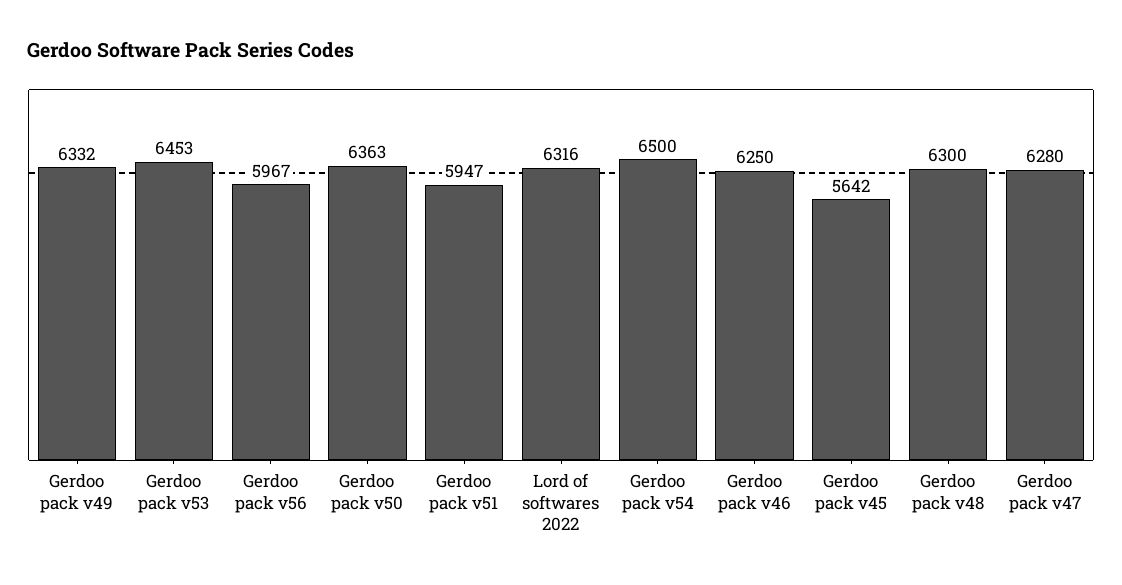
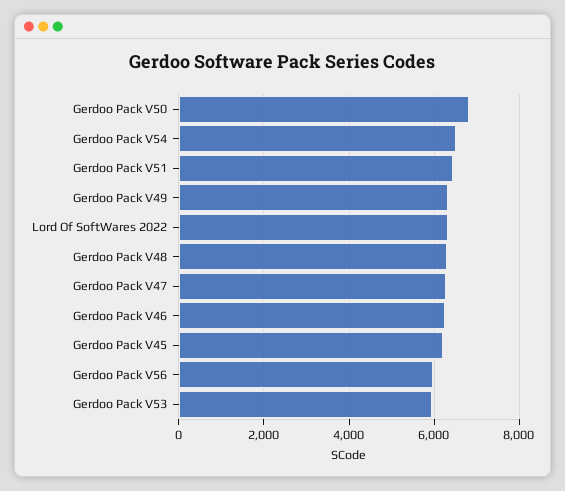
  {
    "Gerdoo pack v49": 6332,
-   "Gerdoo pack v53": 6453,
+   "Gerdoo pack v53": 6000,
    "Gerdoo pack v56": 5967,
-   "Gerdoo pack v50": 6363,
+   "Gerdoo pack v50": 6800,
-   "Gerdoo pack v51": 5947,
+   "Gerdoo pack v51": 6400,
    "Lord of softwares 2022": 6316,
    "Gerdoo pack v54": 6500,
    "Gerdoo pack v46": 6250,
-   "Gerdoo pack v45": 5642,
+   "Gerdoo pack v45": 6200,
    "Gerdoo pack v48": 6300,
    "Gerdoo pack v47": 6280
  }

